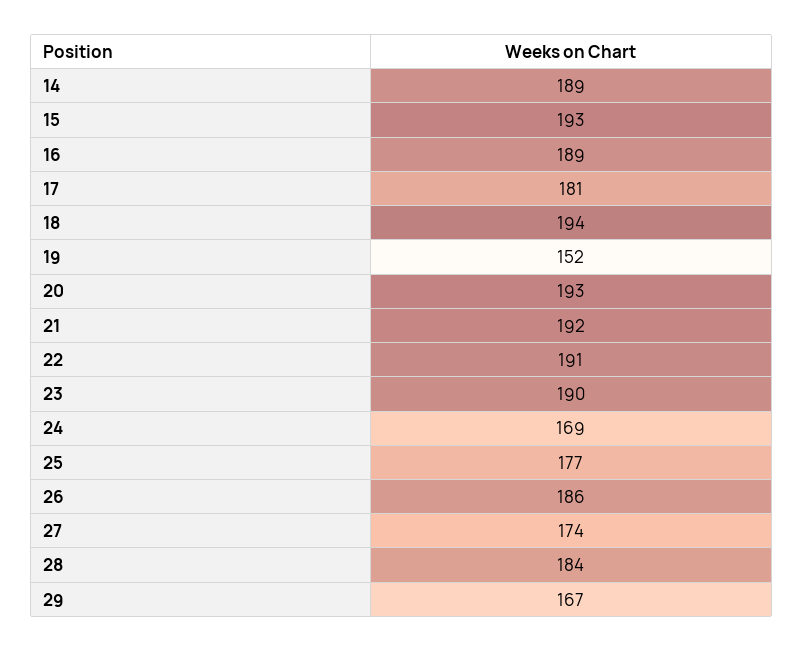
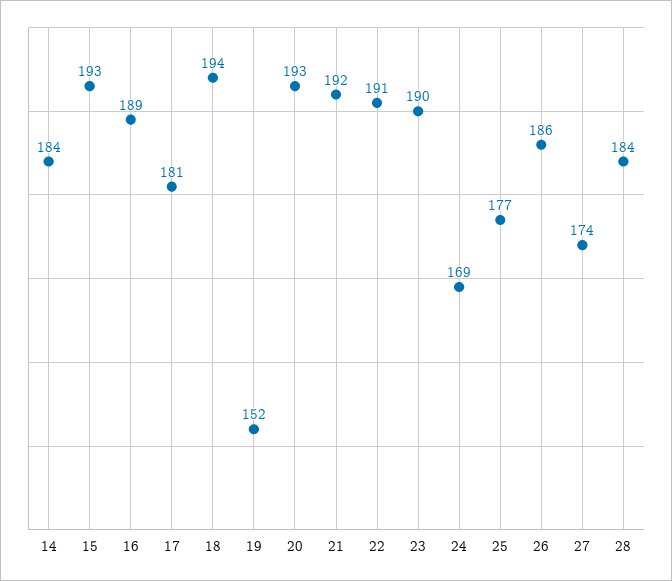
  {
-   "14": 189,
+   "14": 184,
    "15": 193,
    "16": 189,
    "17": 181,
    "18": 194,
    "19": 152,
    "20": 193,
    "21": 192,
    "22": 191,
    "23": 190,
    "24": 169,
    "25": 177,
    "26": 186,
    "27": 174,
-   "28": 184,
+   "28": 184
-   "29": 167
  }

